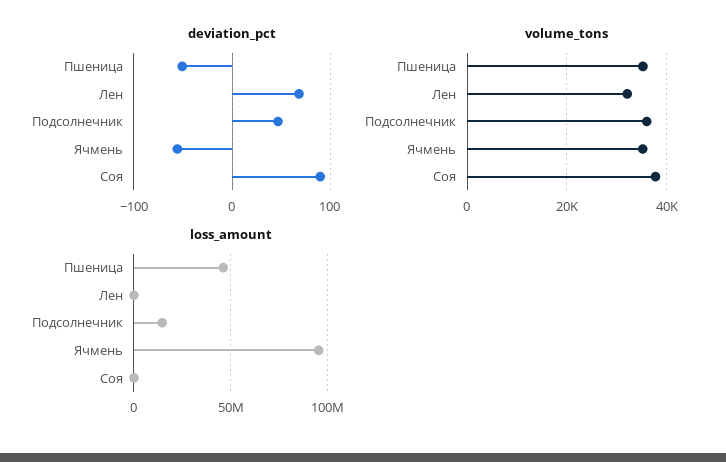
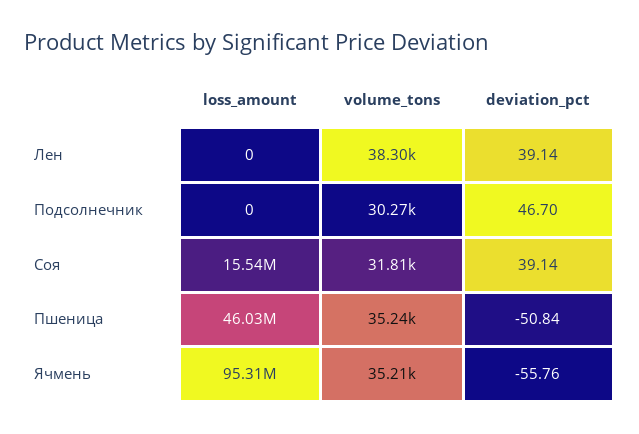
  {
    "deviation_pct": {
      "Пшеница": -50.84,
-     "Лен": 70,
+     "Лен": 39.14,
      "Подсолнечник": 46.7,
      "Ячмень": -55.76,
-     "Соя": 90
+     "Соя": 39.14
    },
    "volume_tons": {
      "Пшеница": 35240,
-     "Лен": 32000,
+     "Лен": 38300,
-     "Подсолнечник": 36000,
+     "Подсолнечник": 30270,
      "Ячмень": 35210,
-     "Соя": 38000
+     "Соя": 31810
    },
    "loss_amount": {
      "Пшеница": 46030000,
      "Лен": 0,
-     "Подсолнечник": 15000000,
+     "Подсолнечник": 0,
      "Ячмень": 95310000,
-     "Соя": 0
+     "Соя": 15540000
    }
  }

